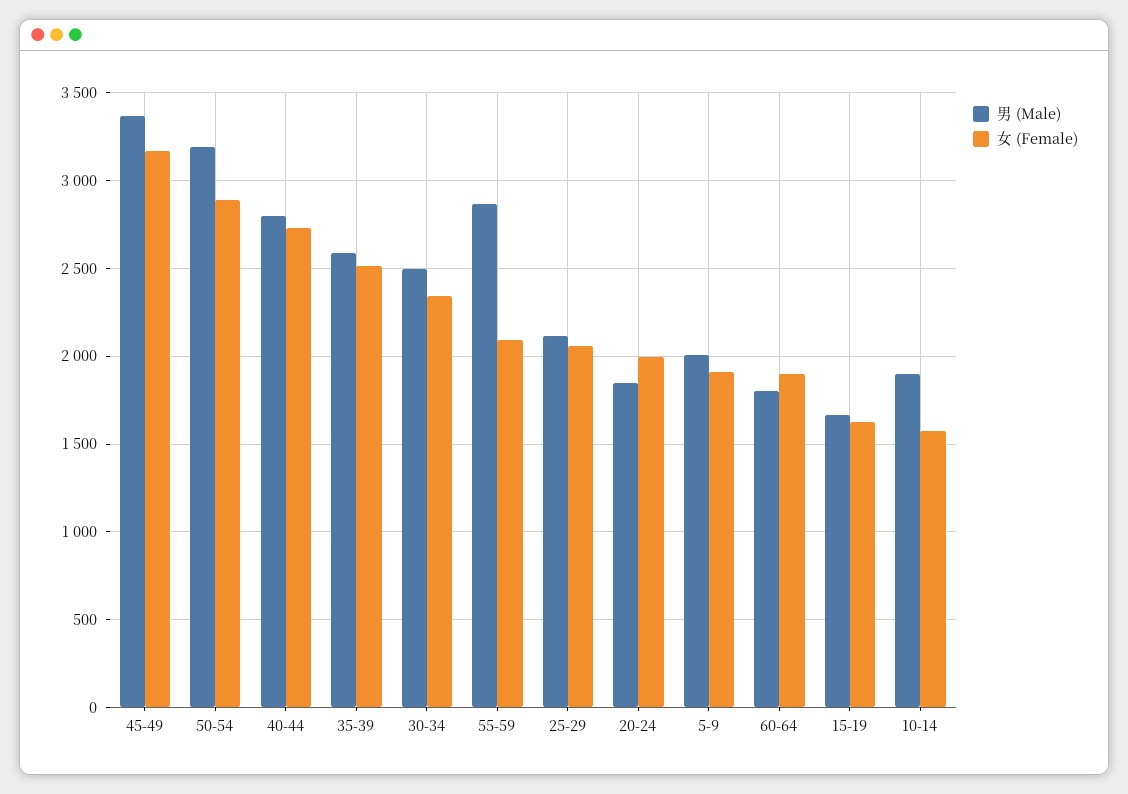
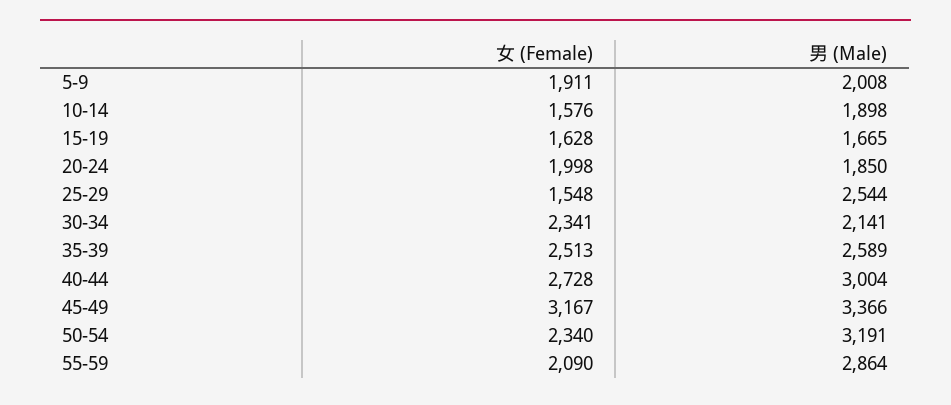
  {
    "男 (Male)": {
      "45-49": 3366,
      "50-54": 3191,
-     "40-44": 2800,
+     "40-44": 3004,
      "35-39": 2589,
-     "30-34": 2500,
+     "30-34": 2141,
      "55-59": 2864,
-     "25-29": 2100,
+     "25-29": 2544,
      "20-24": 1850,
      "5-9": 2008,
-     "60-64": 1800,
      "15-19": 1665,
      "10-14": 1898
    },
    "女 (Female)": {
      "45-49": 3167,
-     "50-54": 2900,
+     "50-54": 2340,
      "40-44": 2728,
      "35-39": 2513,
      "30-34": 2341,
      "55-59": 2090,
-     "25-29": 2050,
+     "25-29": 1548,
      "20-24": 1998,
      "5-9": 1911,
-     "60-64": 1900,
      "15-19": 1628,
      "10-14": 1576
    }
  }

